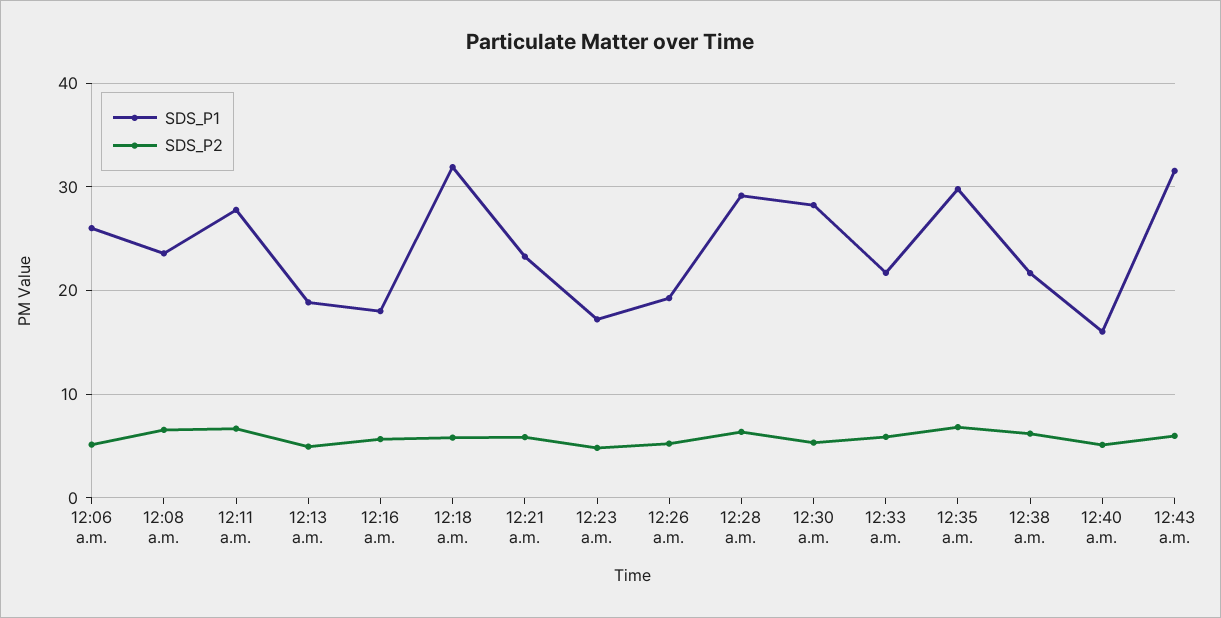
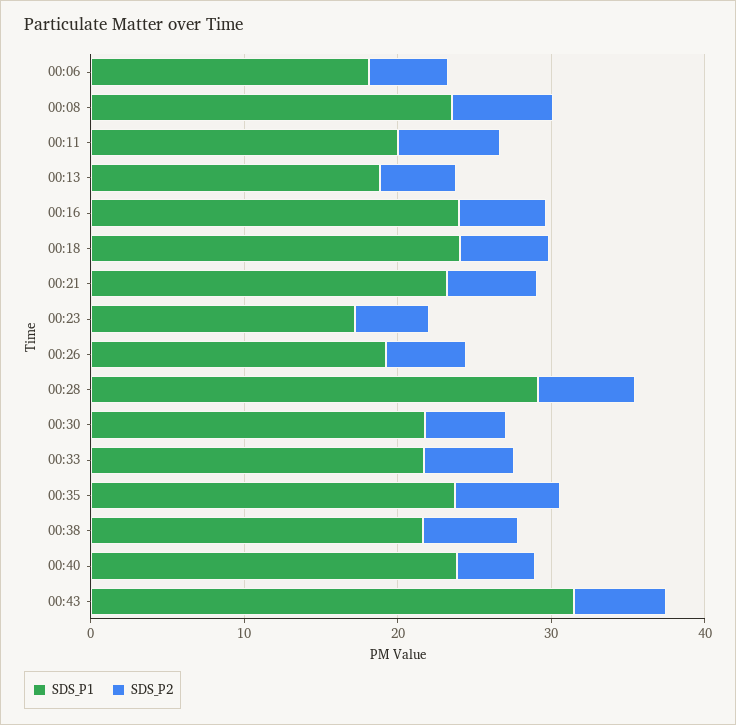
  {
    "SDS_P1": {
-     "12:06 a.m.": 26,
+     "12:06 a.m.": 18,
      "12:08 a.m.": 24,
-     "12:11 a.m.": 28,
+     "12:11 a.m.": 20,
      "12:13 a.m.": 19,
-     "12:16 a.m.": 18,
+     "12:16 a.m.": 24,
-     "12:18 a.m.": 32,
+     "12:18 a.m.": 24,
      "12:21 a.m.": 23,
      "12:23 a.m.": 17,
      "12:26 a.m.": 19,
      "12:28 a.m.": 29,
-     "12:30 a.m.": 28,
+     "12:30 a.m.": 22,
      "12:33 a.m.": 22,
-     "12:35 a.m.": 30,
+     "12:35 a.m.": 24,
      "12:38 a.m.": 22,
-     "12:40 a.m.": 16,
+     "12:40 a.m.": 24,
      "12:43 a.m.": 32
    },
    "SDS_P2": {
      "12:06 a.m.": 5,
      "12:08 a.m.": 7,
      "12:11 a.m.": 7,
      "12:13 a.m.": 5,
      "12:16 a.m.": 6,
      "12:18 a.m.": 6,
      "12:21 a.m.": 6,
      "12:23 a.m.": 5,
      "12:26 a.m.": 5,
      "12:28 a.m.": 6,
      "12:30 a.m.": 5,
      "12:33 a.m.": 6,
      "12:35 a.m.": 7,
      "12:38 a.m.": 6,
      "12:40 a.m.": 5,
      "12:43 a.m.": 6
    }
  }

